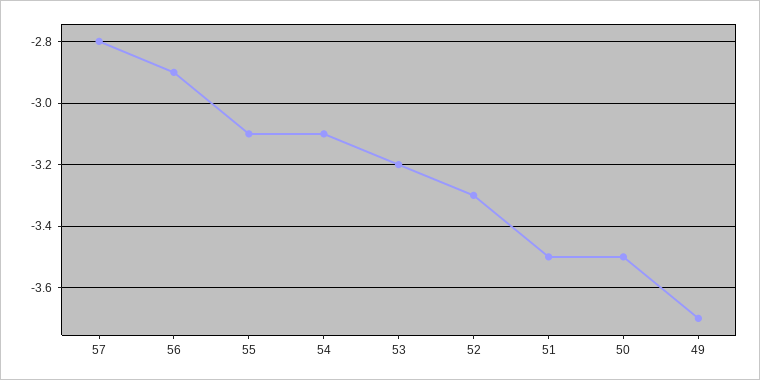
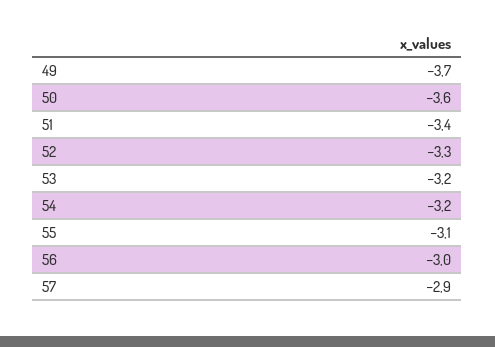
  {
-   "57": -2.8,
+   "57": -2.9,
-   "56": -2.9,
+   "56": -3,
    "55": -3.1,
-   "54": -3.1,
+   "54": -3.2,
    "53": -3.2,
    "52": -3.3,
-   "51": -3.5,
+   "51": -3.4,
-   "50": -3.5,
+   "50": -3.6,
    "49": -3.7
  }

